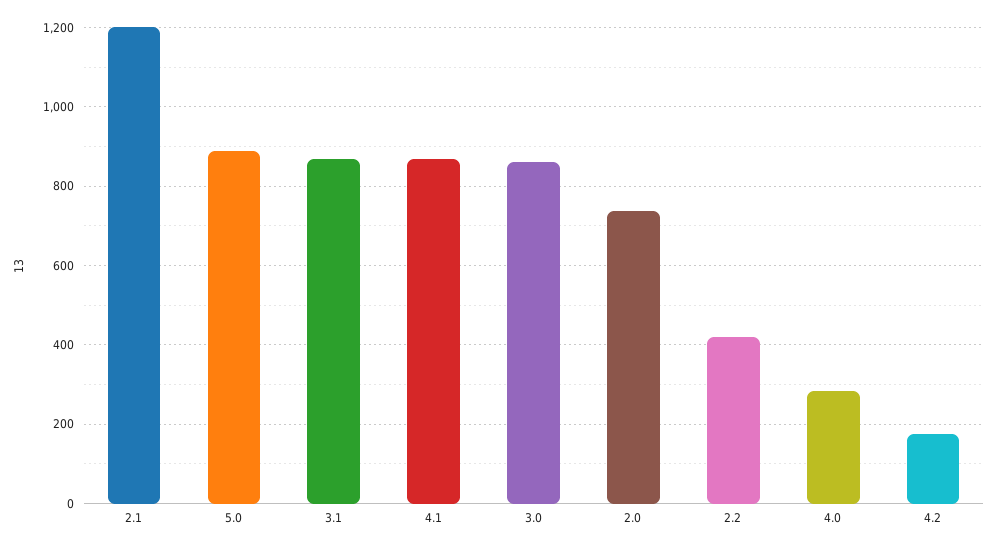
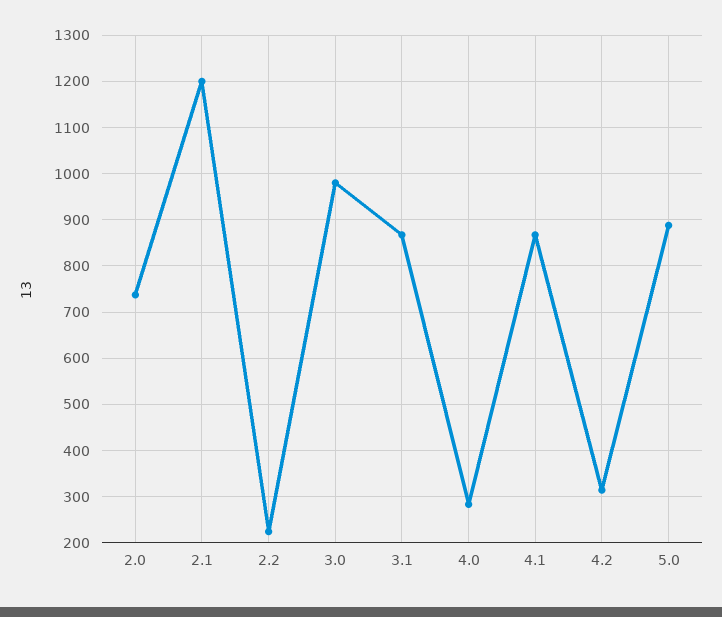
  {
    "2.1": 1200,
    "5.0": 880,
    "3.1": 860,
    "4.1": 860,
-   "3.0": 860,
+   "3.0": 980,
    "2.0": 740,
-   "2.2": 420,
+   "2.2": 220,
    "4.0": 280,
-   "4.2": 180
+   "4.2": 320
  }

